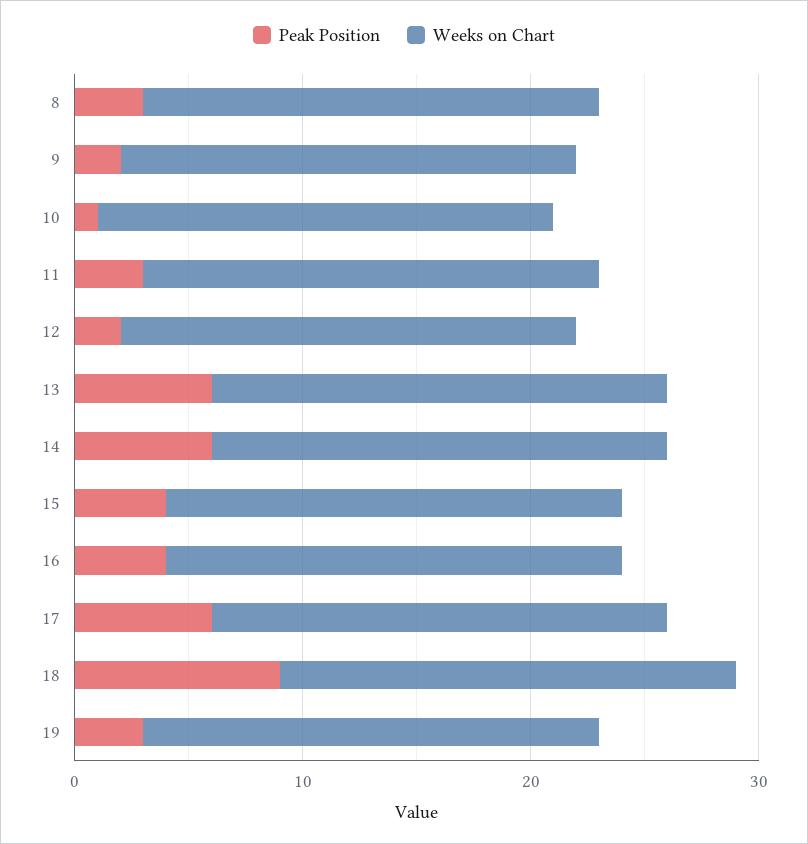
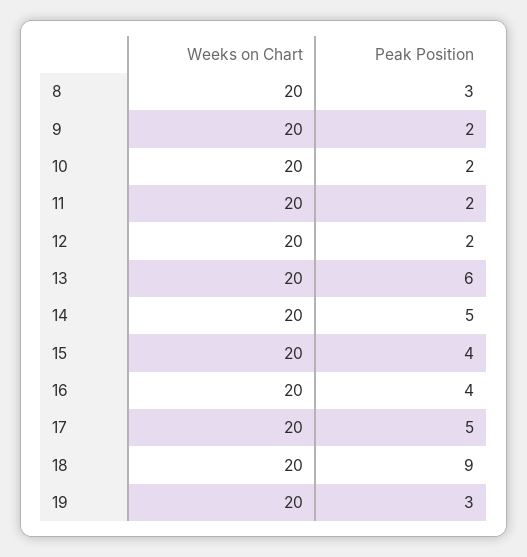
  {
    "Peak Position": {
      "8": 3,
      "9": 2,
-     "10": 1,
+     "10": 2,
-     "11": 3,
+     "11": 2,
      "12": 2,
      "13": 6,
-     "14": 6,
+     "14": 5,
      "15": 4,
      "16": 4,
-     "17": 6,
+     "17": 5,
      "18": 9,
      "19": 3
    },
    "Weeks on Chart": {
      "8": 20,
      "9": 20,
      "10": 20,
      "11": 20,
      "12": 20,
      "13": 20,
      "14": 20,
      "15": 20,
      "16": 20,
      "17": 20,
      "18": 20,
      "19": 20
    }
  }

